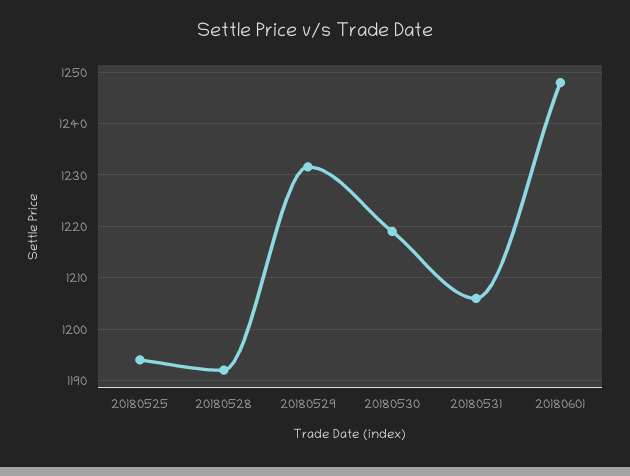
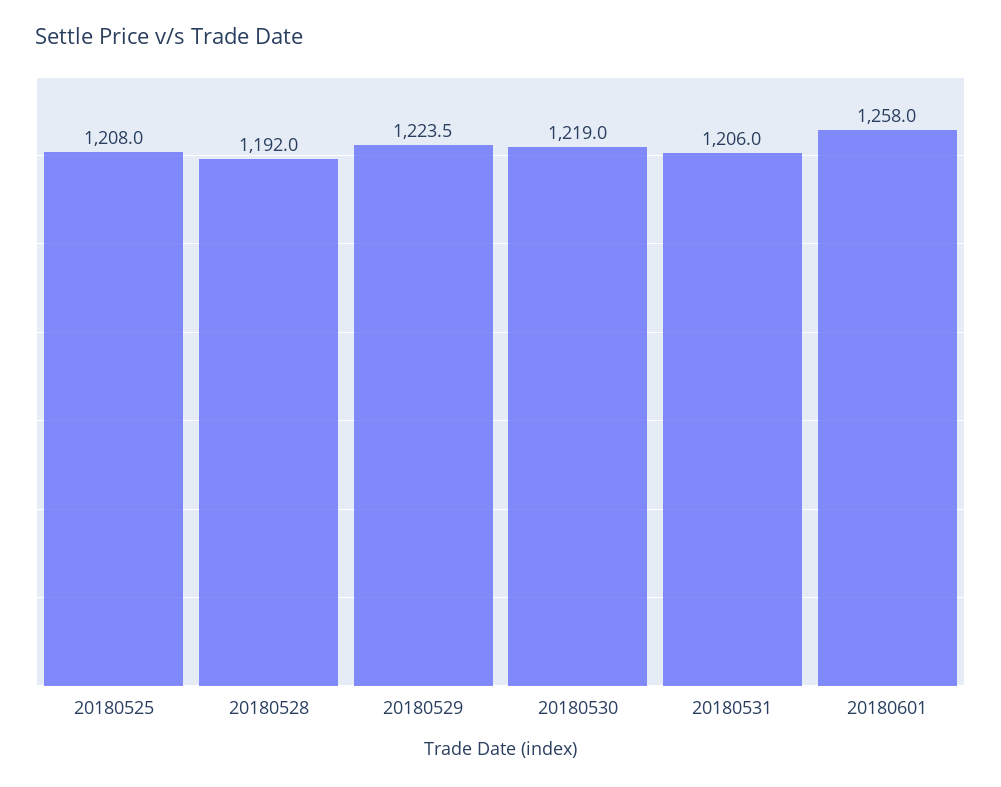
  {
-   "20180525": 1194,
+   "20180525": 1208,
    "20180528": 1192,
-   "20180529": 1232,
+   "20180529": 1223.5,
    "20180530": 1219,
    "20180531": 1206,
-   "20180601": 1248
+   "20180601": 1258
  }

